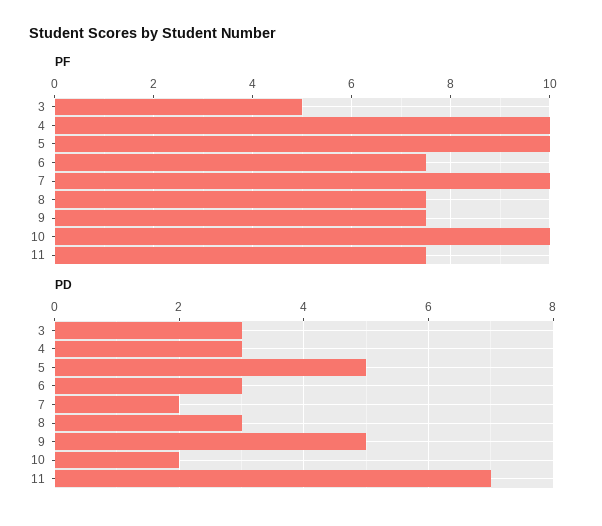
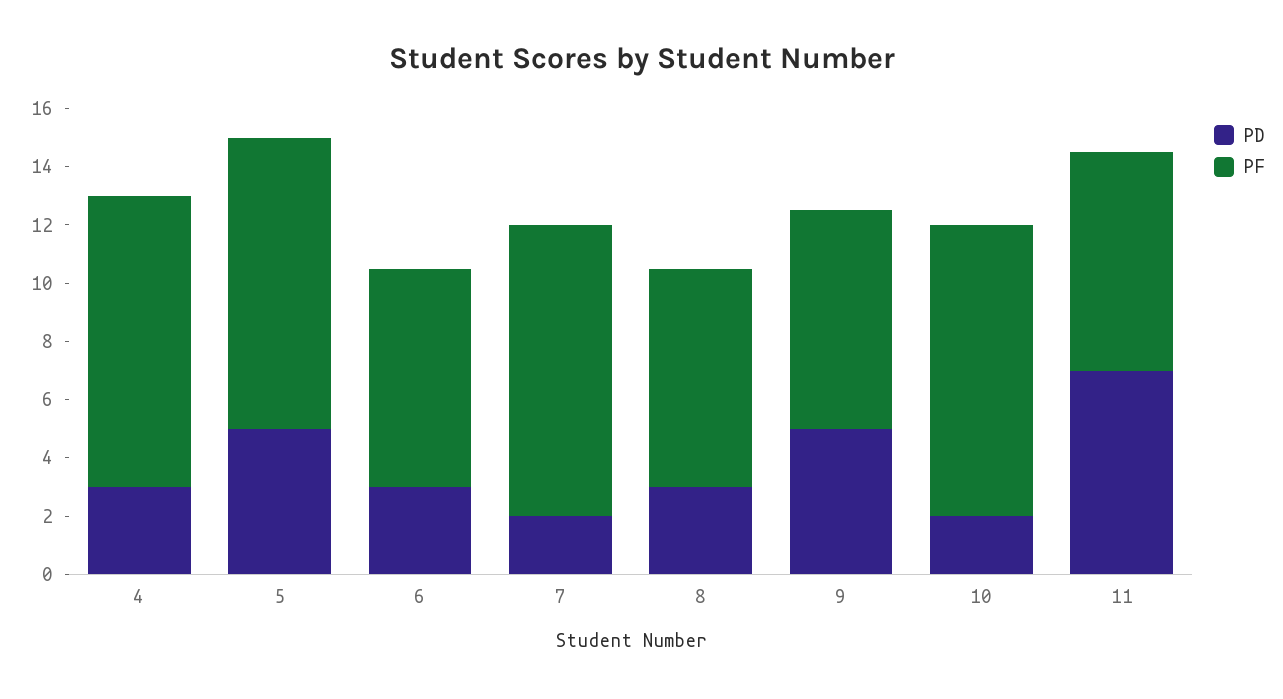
  {
    "PF": {
-     "3": 5,
      "4": 10,
      "5": 10,
      "6": 7.5,
      "7": 10,
      "8": 7.5,
      "9": 7.5,
      "10": 10,
      "11": 7.5
    },
    "PD": {
-     "3": 3,
      "4": 3,
      "5": 5,
      "6": 3,
      "7": 2,
      "8": 3,
      "9": 5,
      "10": 2,
      "11": 7
    }
  }

